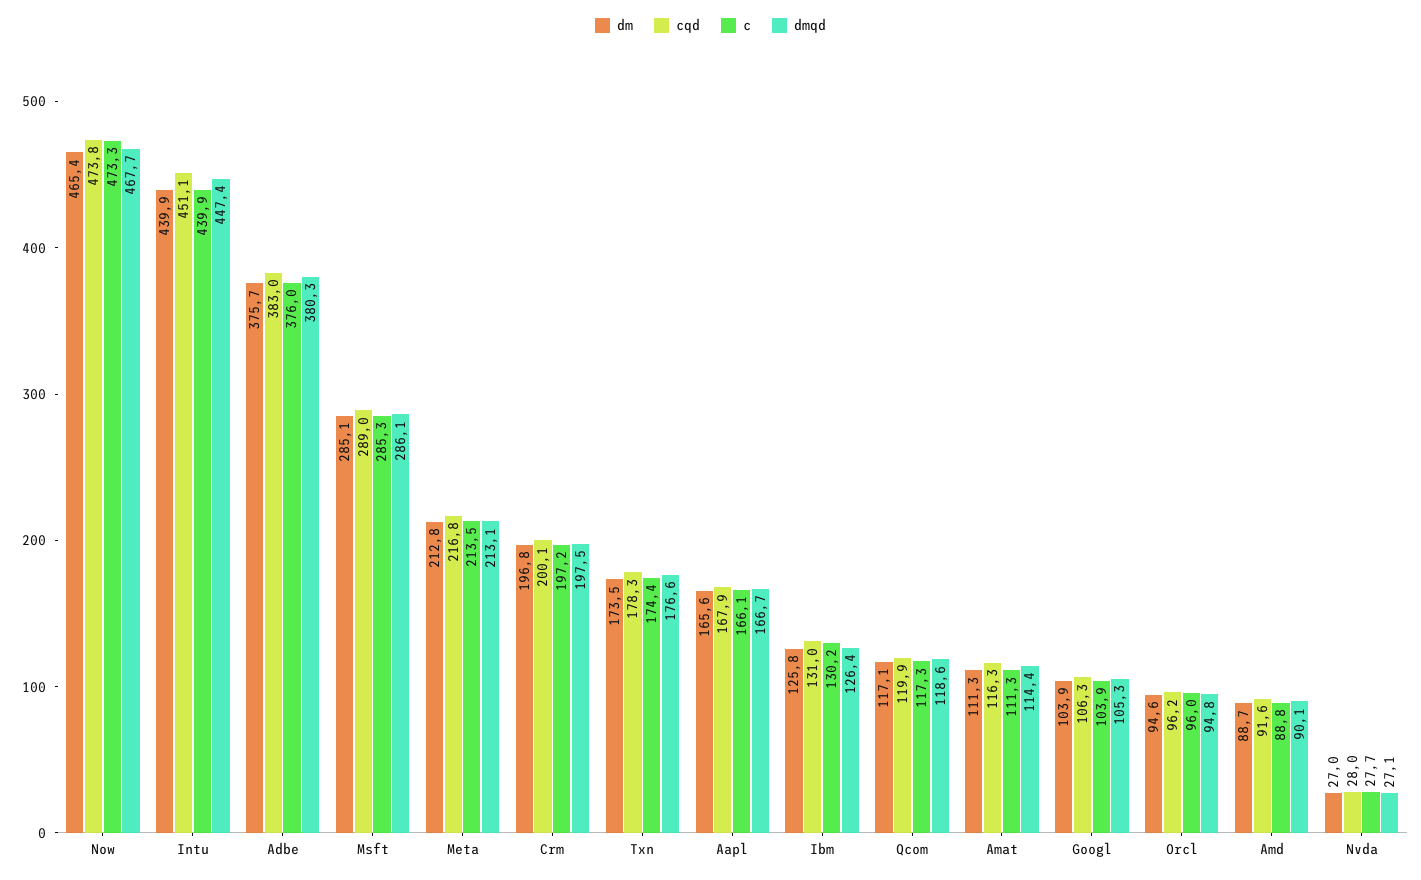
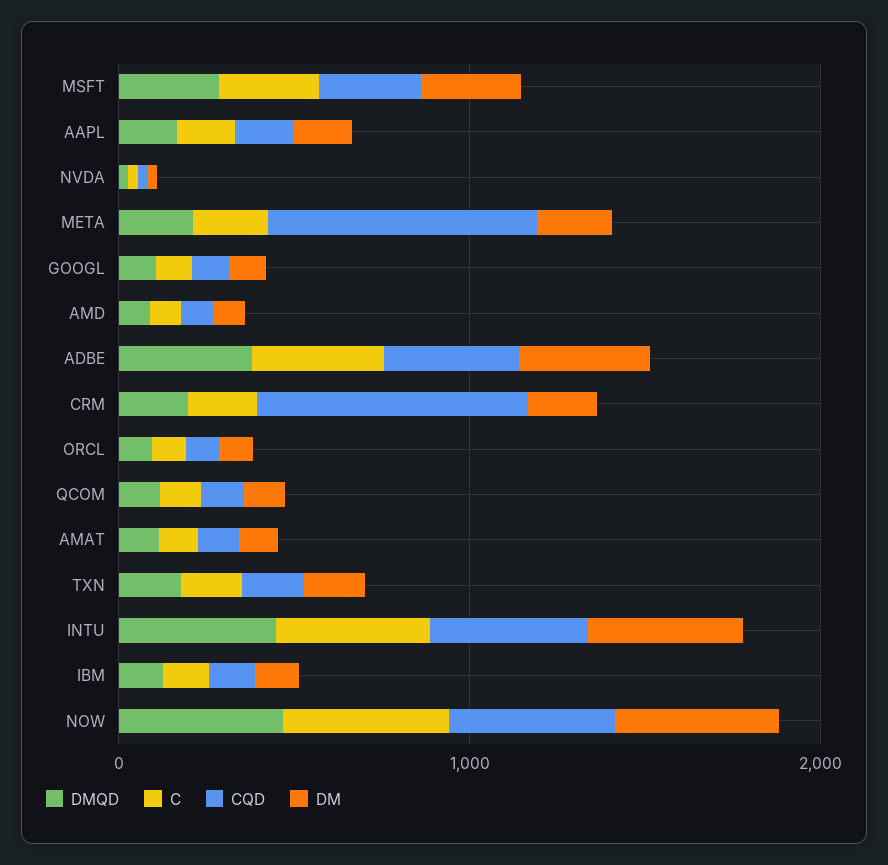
  {
    "dm": {
      "Now": 465.4,
      "Intu": 439.9,
      "Adbe": 375.7,
      "Msft": 285.1,
      "Meta": 212.8,
      "Crm": 196.8,
      "Txn": 173.5,
      "Aapl": 165.6,
      "Ibm": 125.8,
      "Qcom": 117.1,
      "Amat": 111.3,
      "Googl": 103.9,
      "Orcl": 94.6,
      "Amd": 88.7,
      "Nvda": 27
    },
    "cqd": {
      "Now": 473.8,
      "Intu": 451.1,
      "Adbe": 383,
      "Msft": 289,
-     "Meta": 216.8,
+     "Meta": 800,
-     "Crm": 200.1,
+     "Crm": 800,
      "Txn": 178.3,
      "Aapl": 167.9,
      "Ibm": 131,
      "Qcom": 119.9,
      "Amat": 116.3,
      "Googl": 106.3,
      "Orcl": 96.2,
      "Amd": 91.6,
      "Nvda": 28
    },
    "c": {
      "Now": 473.3,
      "Intu": 439.9,
      "Adbe": 376,
      "Msft": 285.3,
      "Meta": 213.5,
      "Crm": 197.2,
      "Txn": 174.4,
      "Aapl": 166.1,
      "Ibm": 130.2,
      "Qcom": 117.3,
      "Amat": 111.3,
      "Googl": 103.9,
      "Orcl": 96,
      "Amd": 88.8,
      "Nvda": 27.7
    },
    "dmqd": {
      "Now": 467.7,
      "Intu": 447.4,
      "Adbe": 380.3,
      "Msft": 286.1,
      "Meta": 213.1,
      "Crm": 197.5,
      "Txn": 176.6,
      "Aapl": 166.7,
      "Ibm": 126.4,
      "Qcom": 118.6,
      "Amat": 114.4,
      "Googl": 105.3,
      "Orcl": 94.8,
      "Amd": 90.1,
      "Nvda": 27.1
    }
  }

